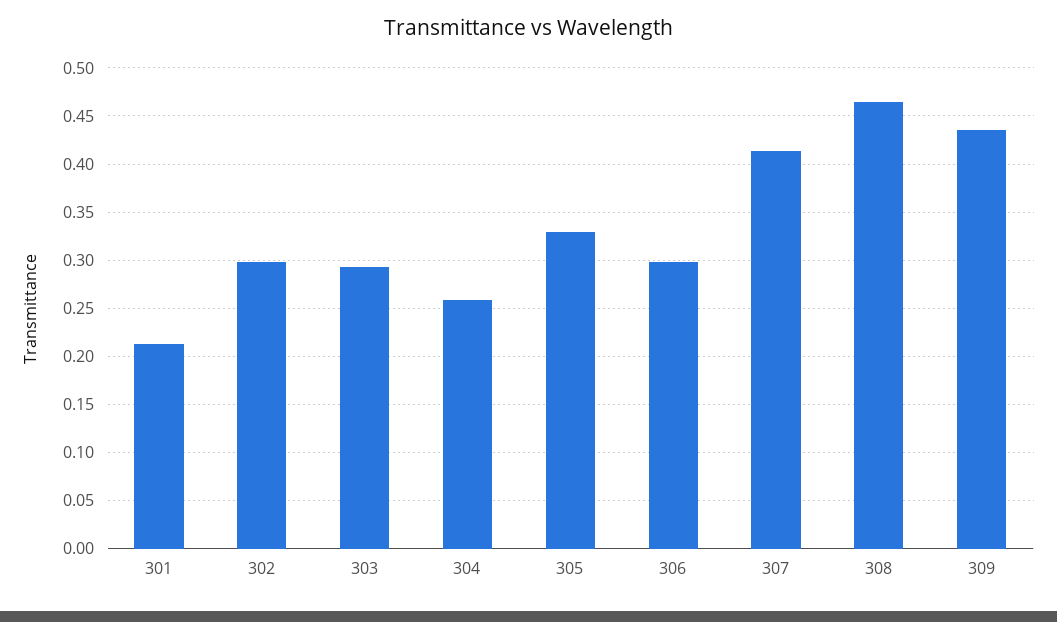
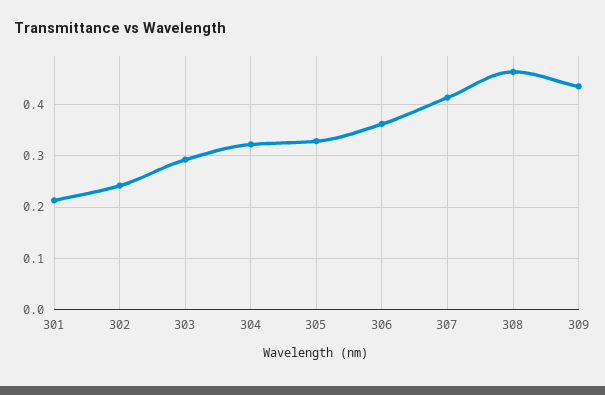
  {
    "301": 0.21,
-   "302": 0.3,
+   "302": 0.24,
    "303": 0.29,
-   "304": 0.26,
+   "304": 0.32,
    "305": 0.33,
-   "306": 0.3,
+   "306": 0.36,
    "307": 0.41,
    "308": 0.46,
    "309": 0.44
  }

